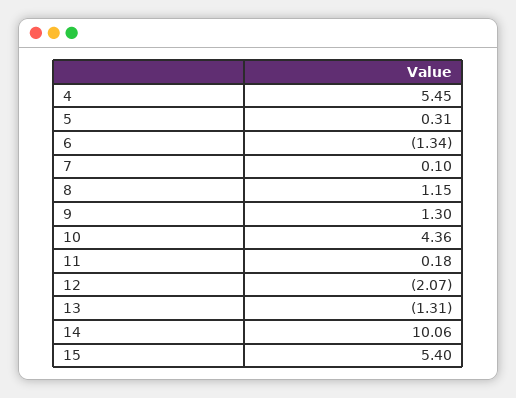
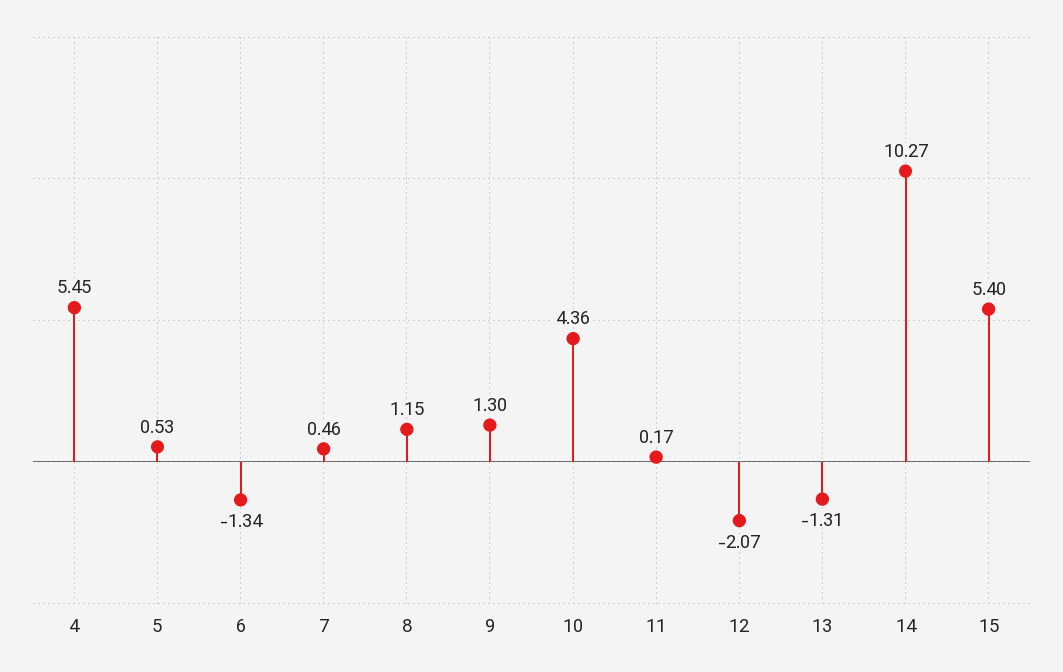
  {
    "4": 5.45,
-   "5": 0.31,
+   "5": 0.53,
    "6": -1.34,
-   "7": 0.1,
+   "7": 0.46,
    "8": 1.15,
    "9": 1.3,
    "10": 4.36,
-   "11": 0.18,
+   "11": 0.17,
    "12": -2.07,
    "13": -1.31,
-   "14": 10.06,
+   "14": 10.27,
    "15": 5.4
  }

